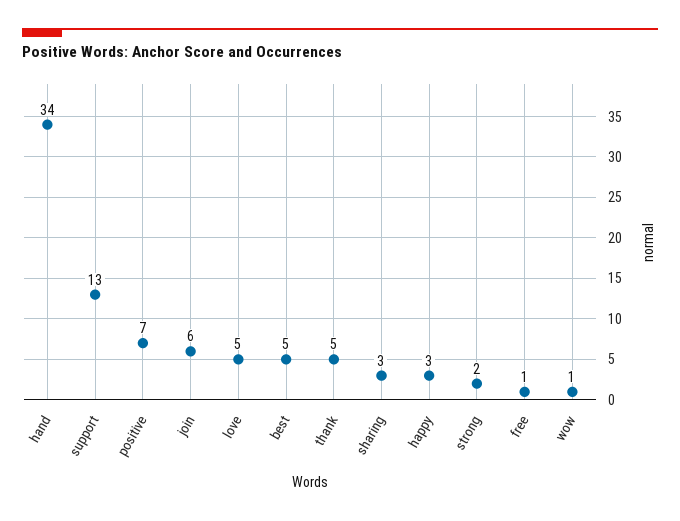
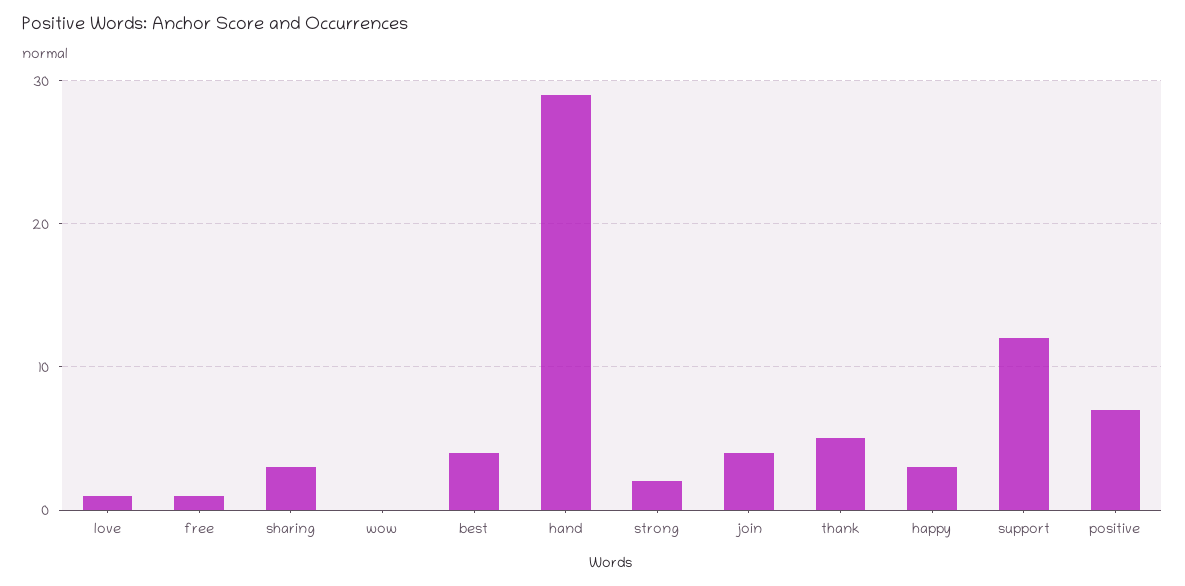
  {
-   "hand": 34,
+   "hand": 29,
-   "support": 13,
+   "support": 12,
    "positive": 7,
-   "join": 6,
+   "join": 4,
-   "love": 5,
+   "love": 1,
-   "best": 5,
+   "best": 4,
    "thank": 5,
    "sharing": 3,
    "happy": 3,
    "strong": 2,
    "free": 1,
-   "wow": 1
+   "wow": 0
  }

